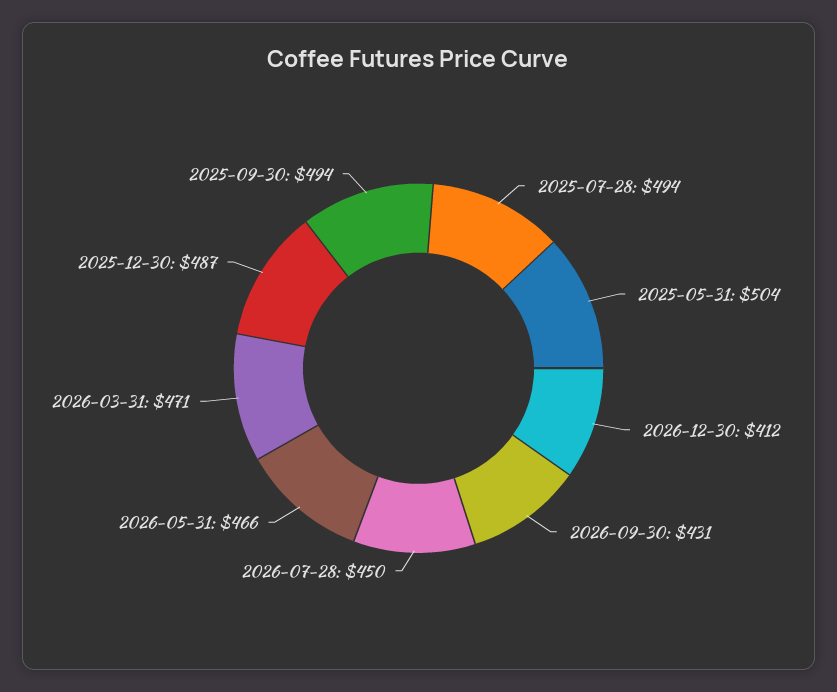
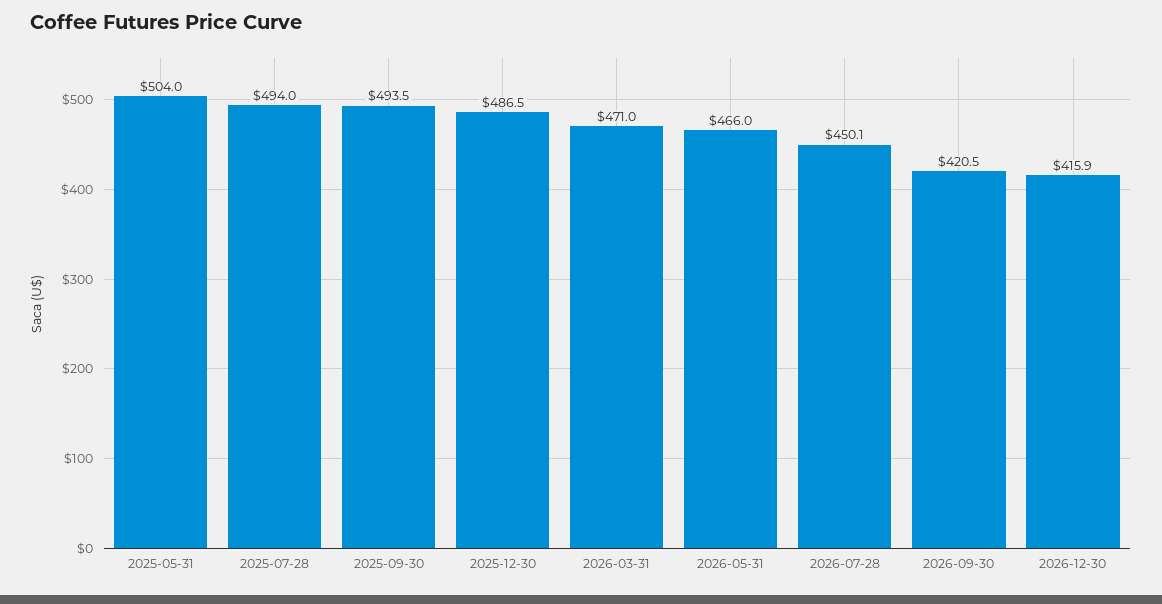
  {
    "2025-07-28": 494,
    "2025-05-31": 504,
-   "2026-12-30": 412,
+   "2026-12-30": 415.9,
-   "2026-09-30": 431,
+   "2026-09-30": 420.5,
    "2026-07-28": 450.1,
    "2026-05-31": 466,
    "2026-03-31": 471,
    "2025-12-30": 486.5,
    "2025-09-30": 493.5
  }

